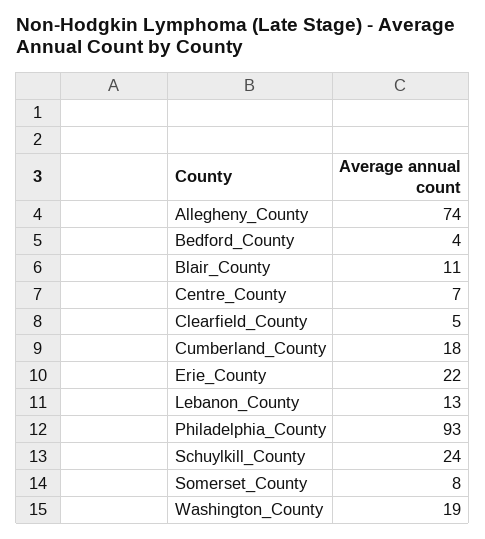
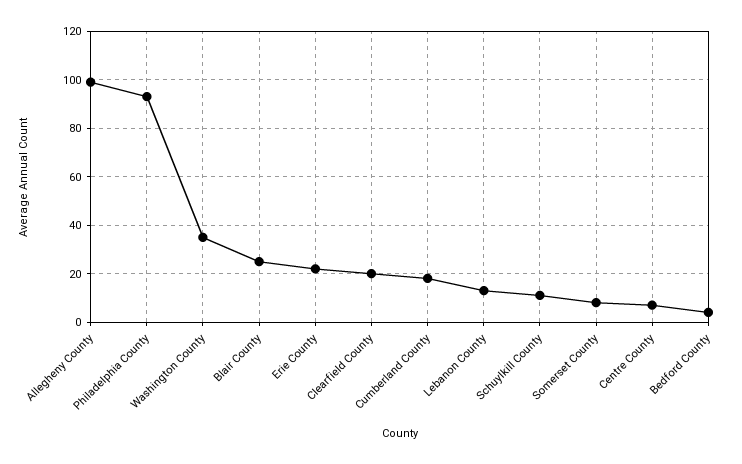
  {
-   "Allegheny_County": 74,
+   "Allegheny_County": 100,
    "Bedford_County": 4,
-   "Blair_County": 11,
+   "Blair_County": 25,
    "Centre_County": 7,
-   "Clearfield_County": 5,
+   "Clearfield_County": 20,
    "Cumberland_County": 18,
    "Erie_County": 22,
    "Lebanon_County": 13,
    "Philadelphia_County": 93,
-   "Schuylkill_County": 24,
+   "Schuylkill_County": 10,
    "Somerset_County": 8,
-   "Washington_County": 19
+   "Washington_County": 35
  }

